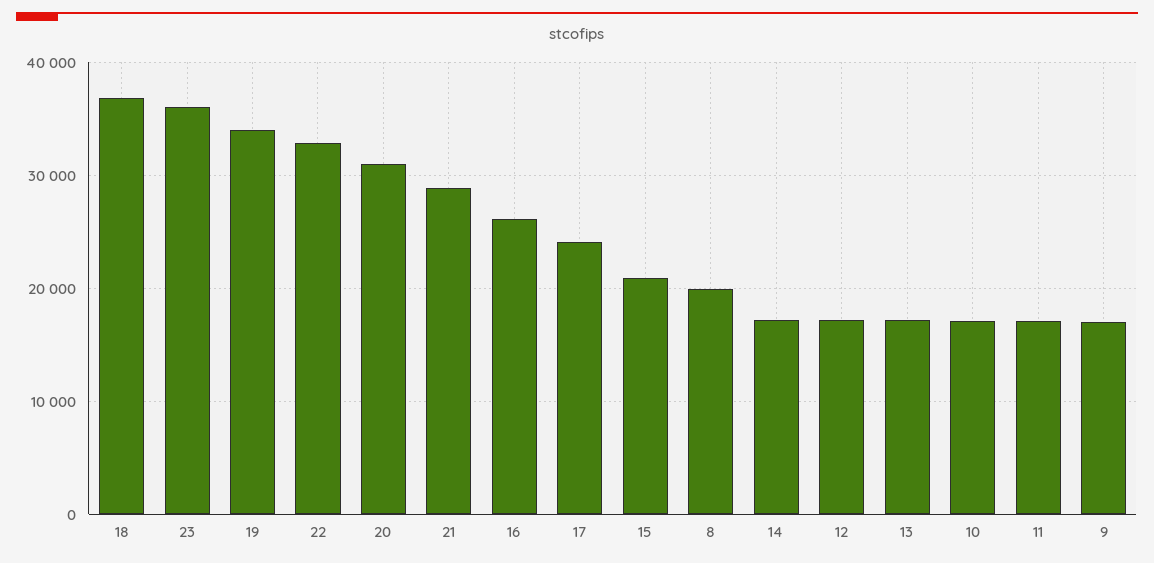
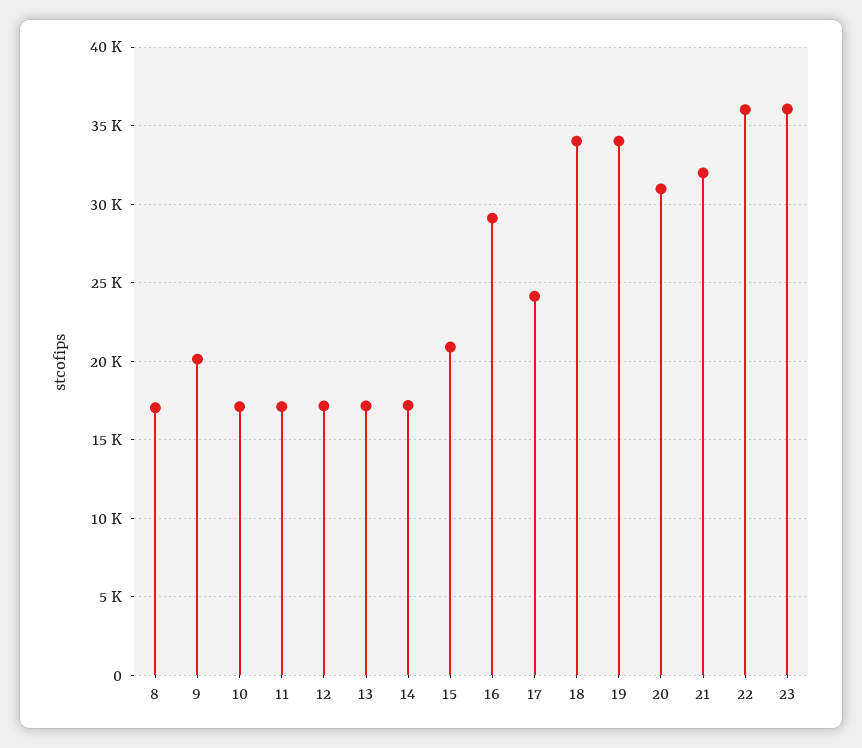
  {
-   "18": 37000,
+   "18": 34000,
    "23": 36000,
    "19": 34000,
-   "22": 33000,
+   "22": 36000,
    "20": 31000,
-   "21": 29000,
+   "21": 32000,
-   "16": 26000,
+   "16": 29000,
    "17": 24000,
    "15": 21000,
-   "8": 20000,
+   "8": 17000,
    "14": 17000,
    "12": 17000,
    "13": 17000,
    "10": 17000,
    "11": 17000,
-   "9": 17000
+   "9": 20000
  }

